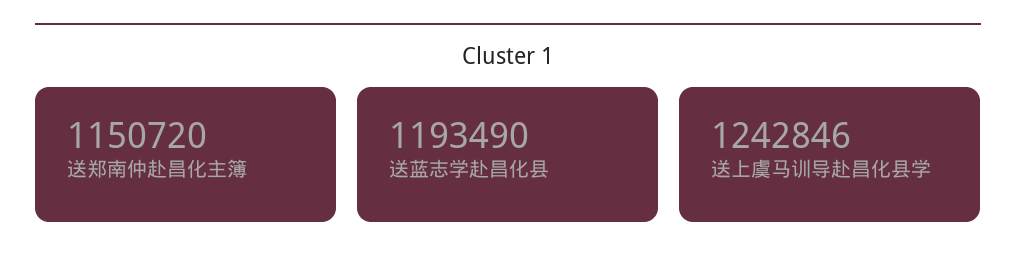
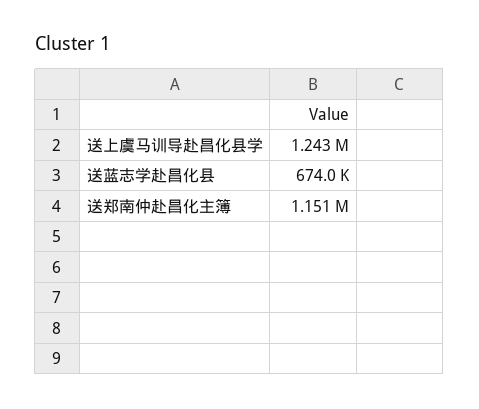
  {
    "送郑南仲赴昌化主簿": 1150720,
-   "送蓝志学赴昌化县": 1193490,
+   "送蓝志学赴昌化县": 674000,
    "送上虞马训导赴昌化县学": 1242846
  }

